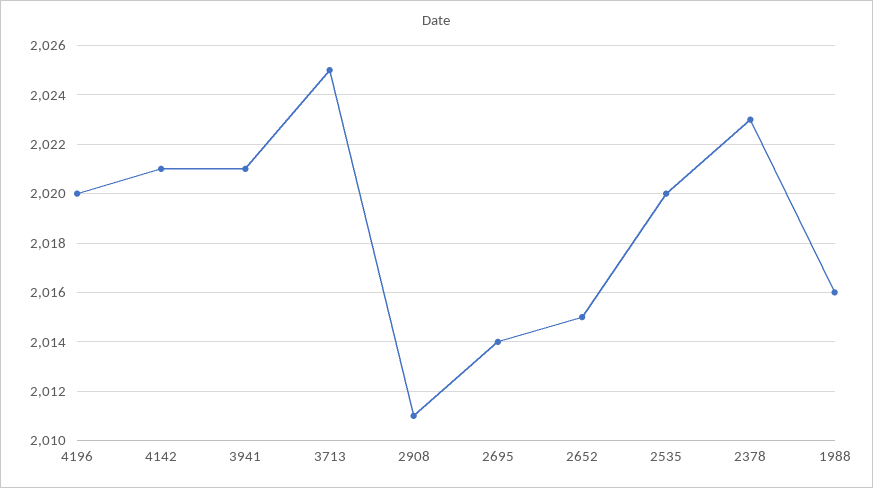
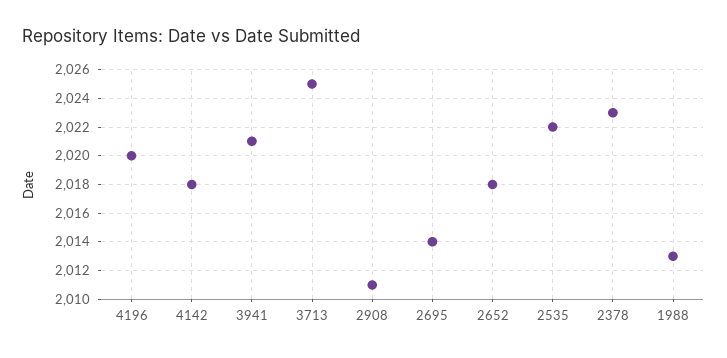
  {
    "4196": 2020,
-   "4142": 2021,
+   "4142": 2018,
    "3941": 2021,
    "3713": 2025,
    "2908": 2011,
    "2695": 2014,
-   "2652": 2015,
+   "2652": 2018,
-   "2535": 2020,
+   "2535": 2022,
    "2378": 2023,
-   "1988": 2016
+   "1988": 2013
  }

